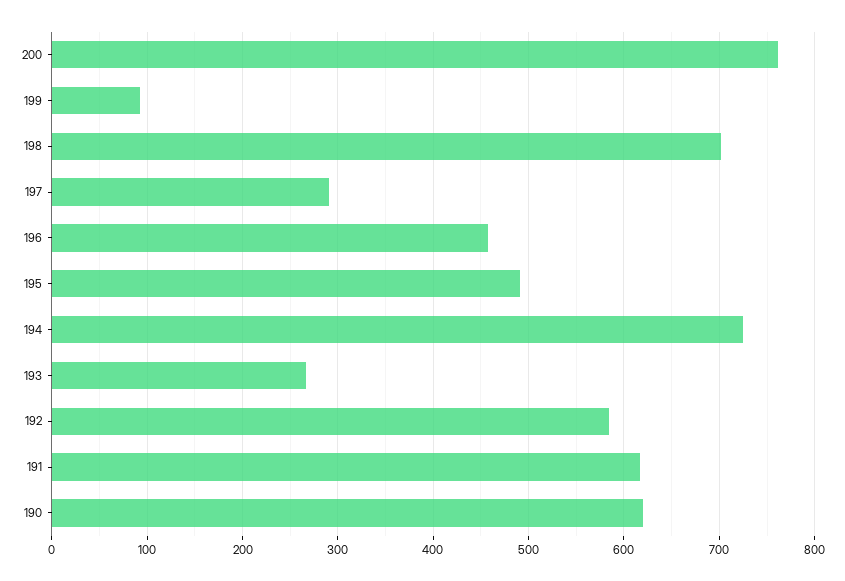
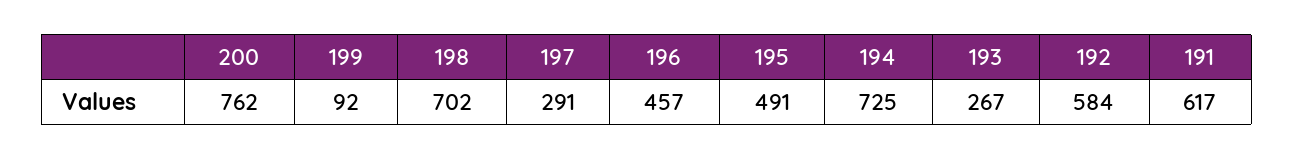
  {
    "200": 762,
    "199": 92,
    "198": 702,
    "197": 291,
    "196": 457,
    "195": 491,
    "194": 725,
    "193": 267,
    "192": 584,
-   "191": 617,
+   "191": 617
-   "190": 620
  }

